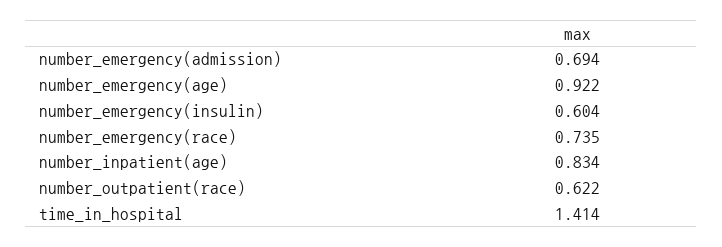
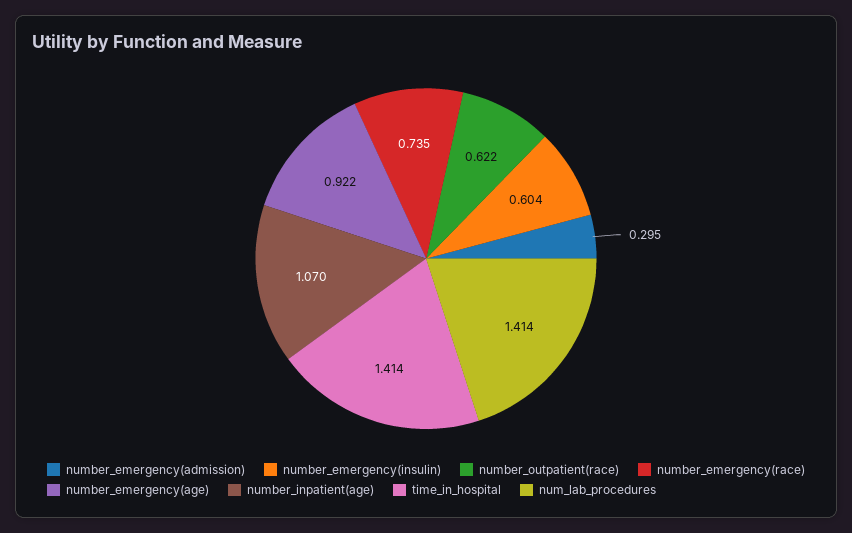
  {
-   "number_emergency(admission)": 0.694,
+   "number_emergency(admission)": 0.295,
    "number_emergency(age)": 0.922,
    "number_emergency(insulin)": 0.604,
    "number_emergency(race)": 0.735,
-   "number_inpatient(age)": 0.834,
+   "number_inpatient(age)": 1.07,
    "number_outpatient(race)": 0.622,
-   "time_in_hospital": 1.414
+   "time_in_hospital": 1.414,
+   "num_lab_procedures": 1.414
  }

